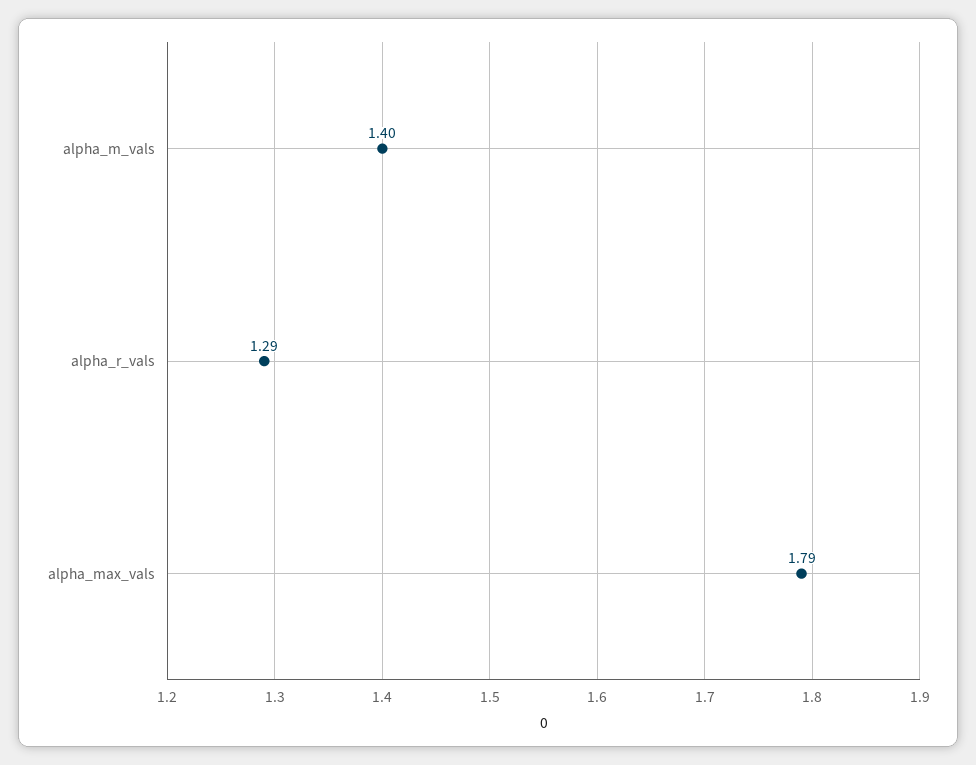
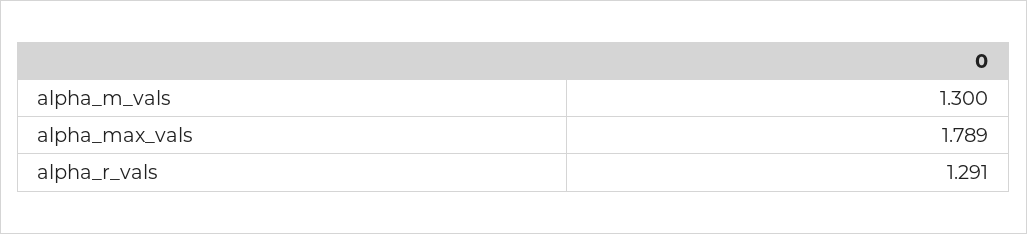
  {
-   "alpha_m_vals": 1.4,
+   "alpha_m_vals": 1.3,
    "alpha_r_vals": 1.291,
    "alpha_max_vals": 1.789
  }

